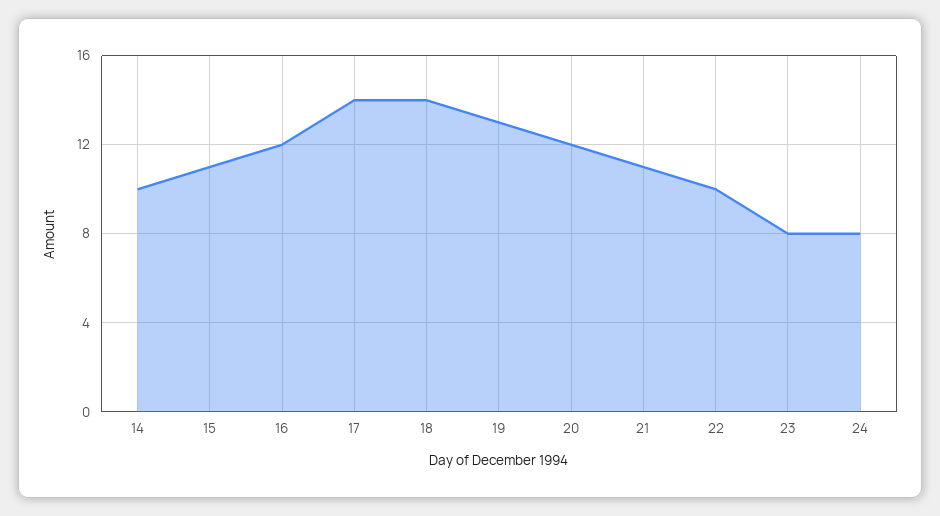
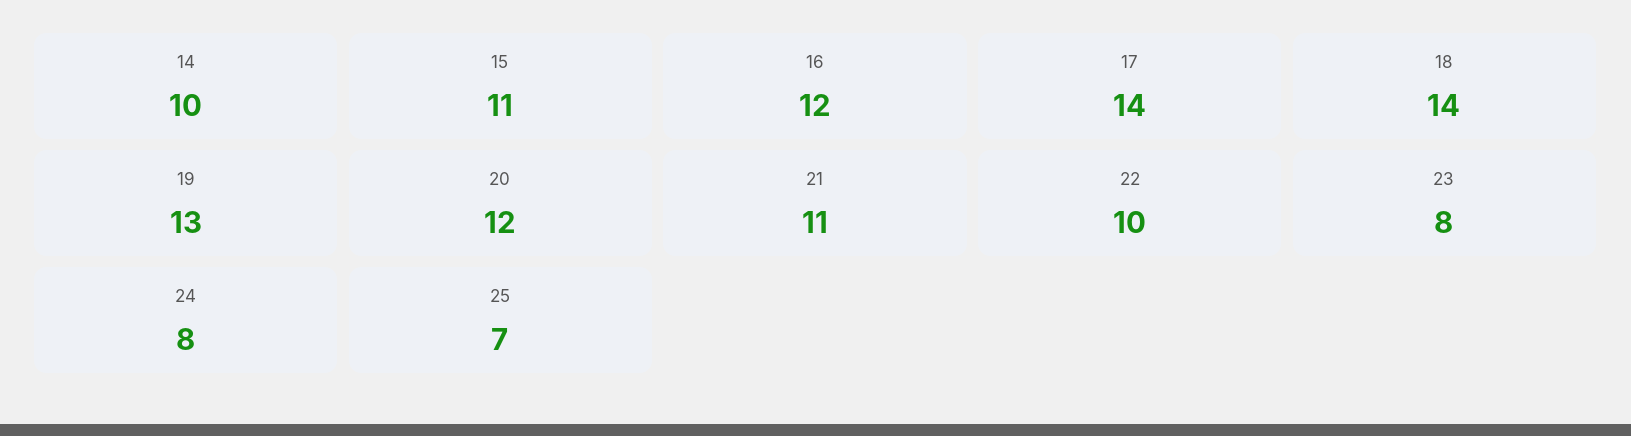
  {
    "14": 10,
    "15": 11,
    "16": 12,
    "17": 14,
    "18": 14,
    "19": 13,
    "20": 12,
    "21": 11,
    "22": 10,
    "23": 8,
-   "24": 8
+   "24": 8,
+   "25": 7
  }

